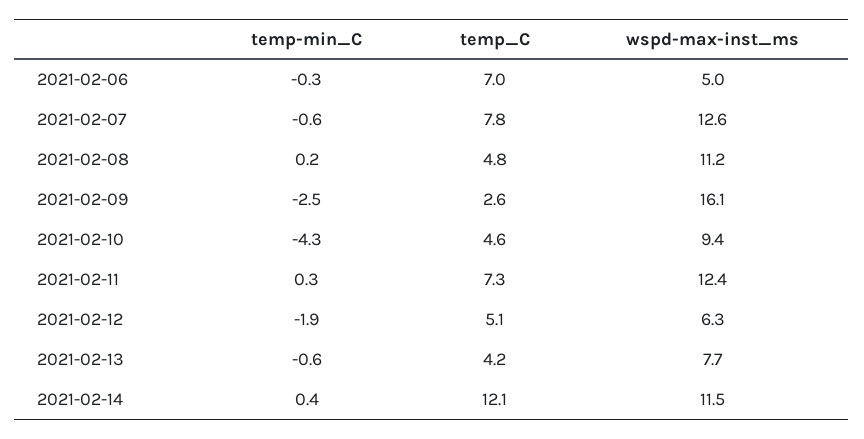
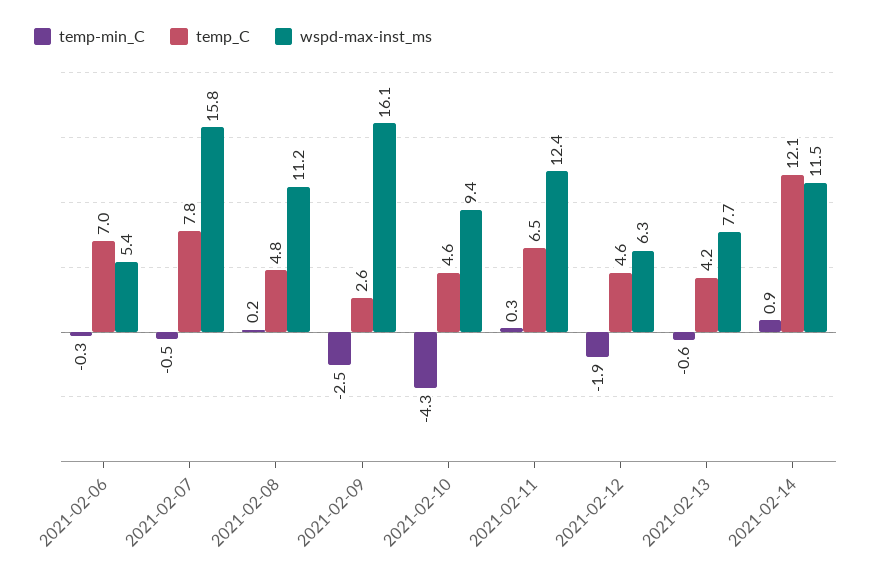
  {
    "temp-min_C": {
      "2021-02-06": -0.3,
-     "2021-02-07": -0.6,
+     "2021-02-07": -0.5,
      "2021-02-08": 0.2,
      "2021-02-09": -2.5,
      "2021-02-10": -4.3,
      "2021-02-11": 0.3,
      "2021-02-12": -1.9,
      "2021-02-13": -0.6,
-     "2021-02-14": 0.4
+     "2021-02-14": 0.9
    },
    "temp_C": {
      "2021-02-06": 7,
      "2021-02-07": 7.8,
      "2021-02-08": 4.8,
      "2021-02-09": 2.6,
      "2021-02-10": 4.6,
-     "2021-02-11": 7.3,
+     "2021-02-11": 6.5,
-     "2021-02-12": 5.1,
+     "2021-02-12": 4.6,
      "2021-02-13": 4.2,
      "2021-02-14": 12.1
    },
    "wspd-max-inst_ms": {
-     "2021-02-06": 5,
+     "2021-02-06": 5.4,
-     "2021-02-07": 12.6,
+     "2021-02-07": 15.8,
      "2021-02-08": 11.2,
      "2021-02-09": 16.1,
      "2021-02-10": 9.4,
      "2021-02-11": 12.4,
      "2021-02-12": 6.3,
      "2021-02-13": 7.7,
      "2021-02-14": 11.5
    }
  }

